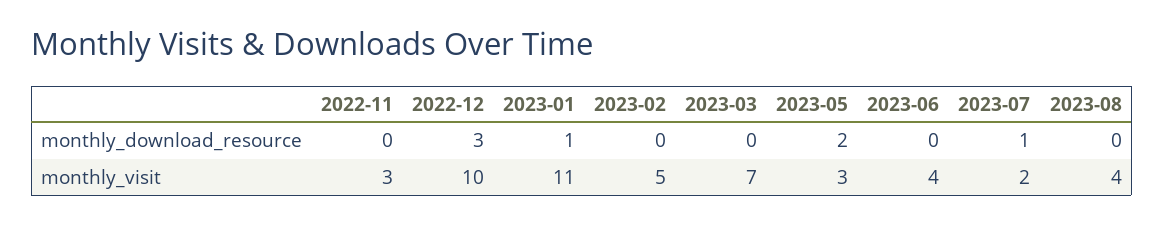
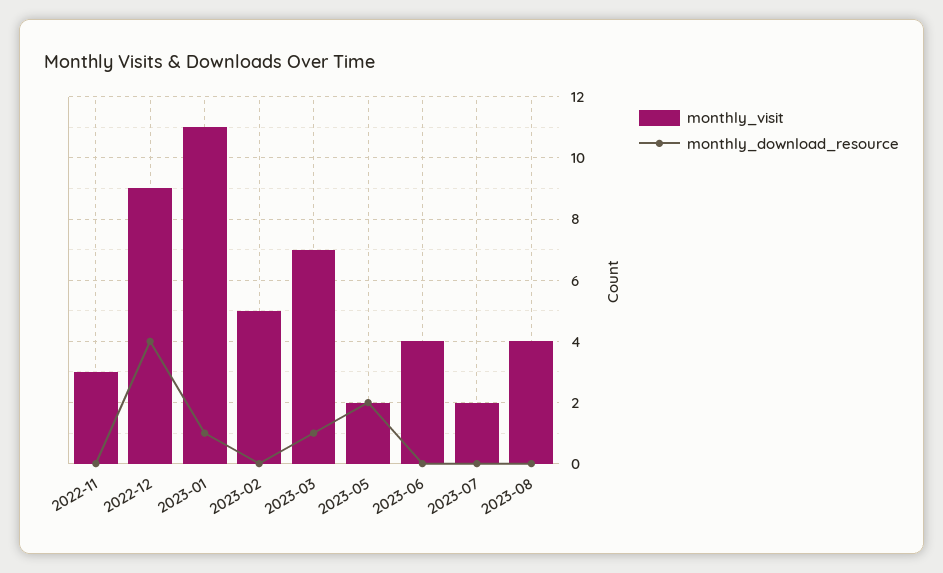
  {
    "monthly_download_resource": {
      "2022-11": 0,
-     "2022-12": 3,
+     "2022-12": 4,
      "2023-01": 1,
      "2023-02": 0,
-     "2023-03": 0,
+     "2023-03": 1,
      "2023-05": 2,
      "2023-06": 0,
-     "2023-07": 1,
+     "2023-07": 0,
      "2023-08": 0
    },
    "monthly_visit": {
      "2022-11": 3,
-     "2022-12": 10,
+     "2022-12": 9,
      "2023-01": 11,
      "2023-02": 5,
      "2023-03": 7,
-     "2023-05": 3,
+     "2023-05": 2,
      "2023-06": 4,
      "2023-07": 2,
      "2023-08": 4
    }
  }

